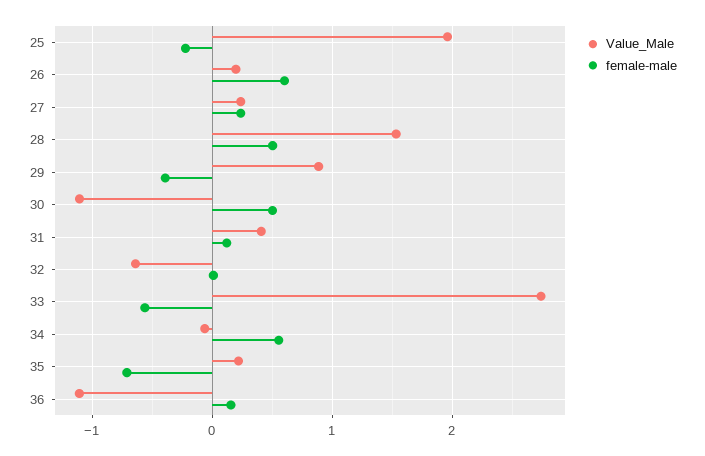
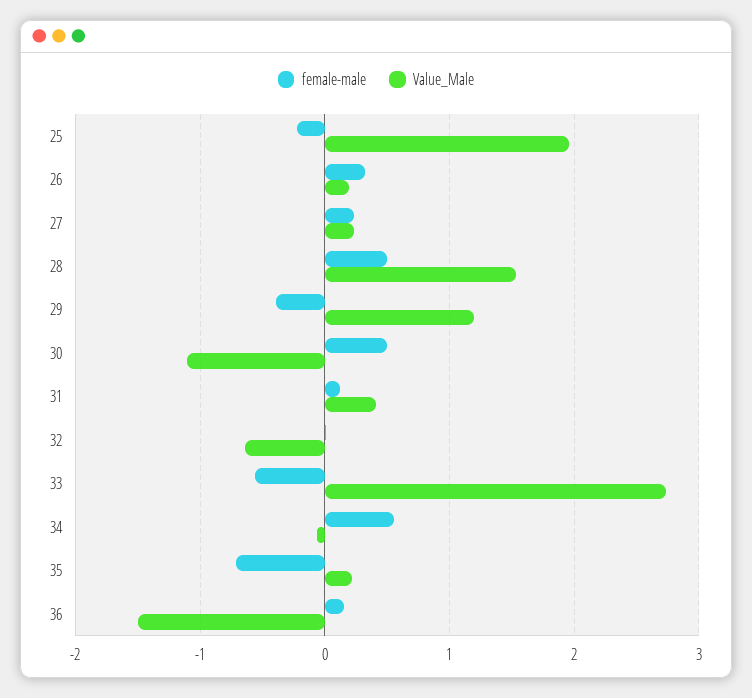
  {
    "Value_Male": {
      "25": 2,
      "26": 0.2,
      "27": 0.2,
      "28": 1.5,
-     "29": 0.9,
+     "29": 1.2,
      "30": -1.1,
      "31": 0.4,
      "32": -0.6,
      "33": 2.7,
      "34": -0.1,
      "35": 0.2,
-     "36": -1.1
+     "36": -1.5
    },
    "female-male": {
      "25": -0.2,
-     "26": 0.6,
+     "26": 0.3,
      "27": 0.2,
      "28": 0.5,
      "29": -0.4,
      "30": 0.5,
      "31": 0.1,
      "32": 0,
      "33": -0.6,
      "34": 0.6,
      "35": -0.7,
      "36": 0.2
    }
  }

